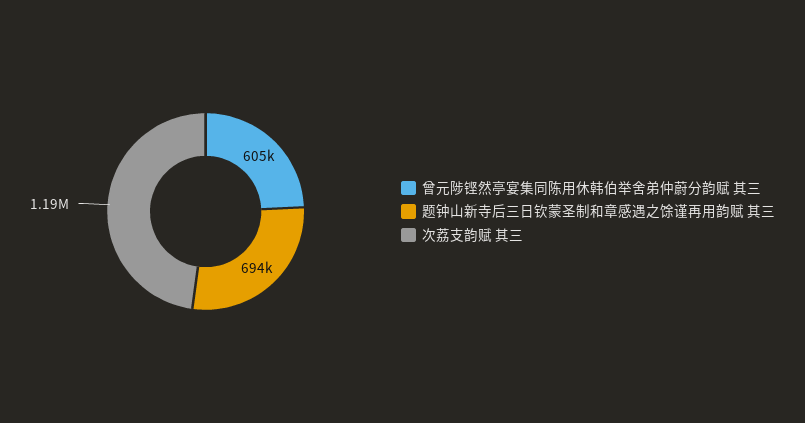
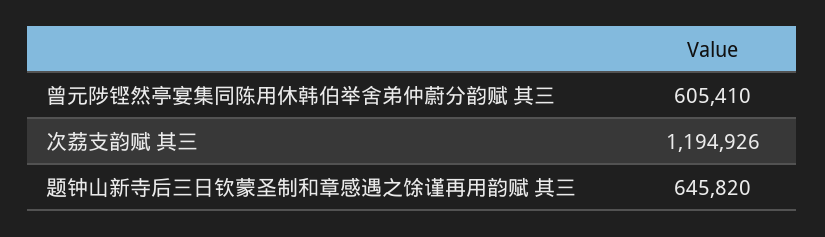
  {
    "曾元陟铿然亭宴集同陈用休韩伯举舍弟仲蔚分韵赋 其三": 605410,
-   "题钟山新寺后三日钦蒙圣制和章感遇之馀谨再用韵赋 其三": 694000,
+   "题钟山新寺后三日钦蒙圣制和章感遇之馀谨再用韵赋 其三": 645820,
    "次荔支韵赋 其三": 1194926
  }

